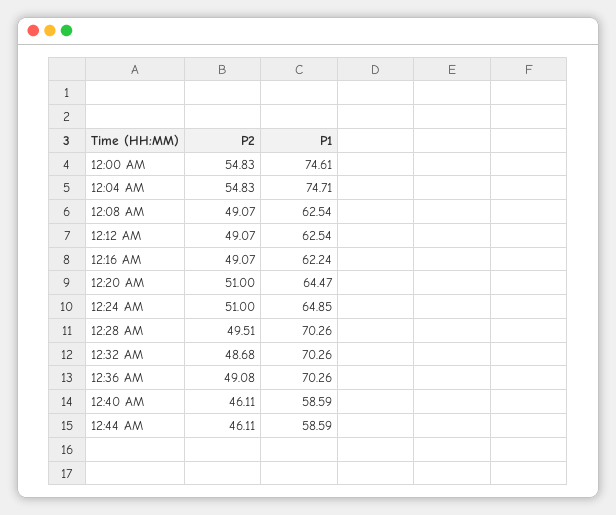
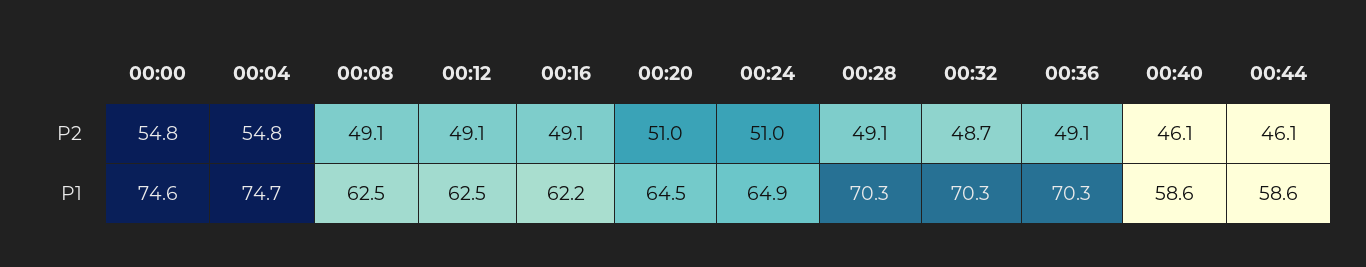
  {
    "P2": {
      "12:00 AM": 54.83,
      "12:04 AM": 54.83,
      "12:08 AM": 49.07,
      "12:12 AM": 49.07,
      "12:16 AM": 49.07,
      "12:20 AM": 51,
      "12:24 AM": 51,
-     "12:28 AM": 49.51,
+     "12:28 AM": 49.1,
      "12:32 AM": 48.68,
      "12:36 AM": 49.08,
      "12:40 AM": 46.11,
      "12:44 AM": 46.11
    },
    "P1": {
      "12:00 AM": 74.61,
      "12:04 AM": 74.71,
      "12:08 AM": 62.54,
      "12:12 AM": 62.54,
      "12:16 AM": 62.24,
      "12:20 AM": 64.47,
      "12:24 AM": 64.85,
      "12:28 AM": 70.26,
      "12:32 AM": 70.26,
      "12:36 AM": 70.26,
      "12:40 AM": 58.59,
      "12:44 AM": 58.59
    }
  }

